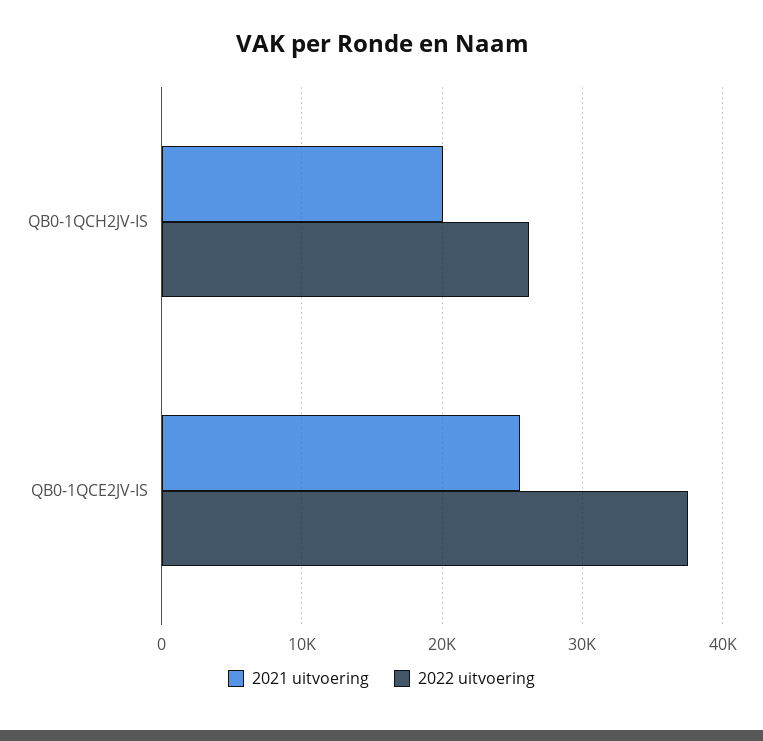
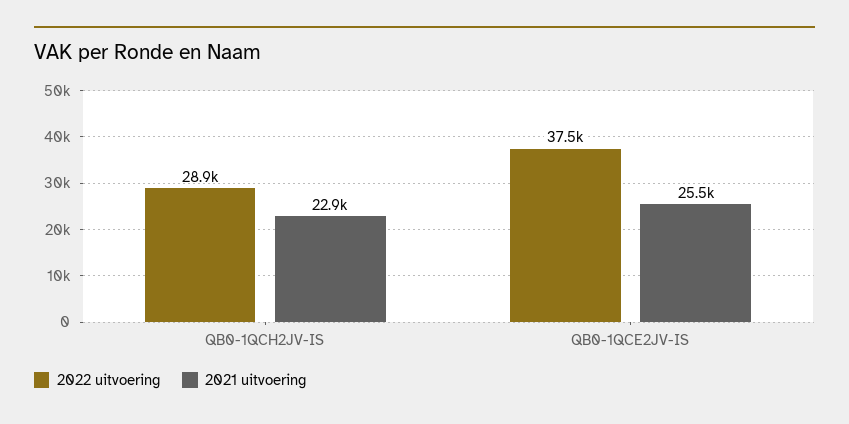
  {
    "2021 uitvoering": {
-     "QB0-1QCH2JV-IS": 20000,
+     "QB0-1QCH2JV-IS": 22900,
      "QB0-1QCE2JV-IS": 25500
    },
    "2022 uitvoering": {
-     "QB0-1QCH2JV-IS": 26000,
+     "QB0-1QCH2JV-IS": 28900,
      "QB0-1QCE2JV-IS": 37500
    }
  }

